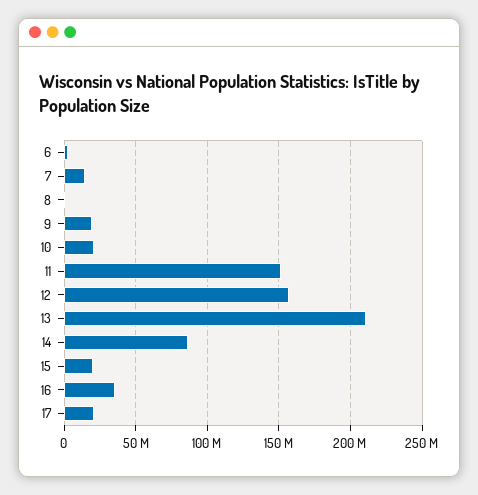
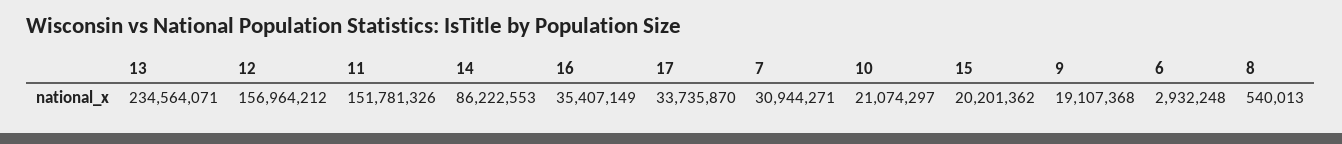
  {
    "6": 2932248,
-   "7": 15000000,
+   "7": 30944271,
    "8": 540013,
    "9": 19107368,
    "10": 21074297,
    "11": 151781326,
    "12": 156964212,
-   "13": 210000000,
+   "13": 234564071,
    "14": 86222553,
    "15": 20201362,
    "16": 35407149,
-   "17": 20000000
+   "17": 33735870
  }

